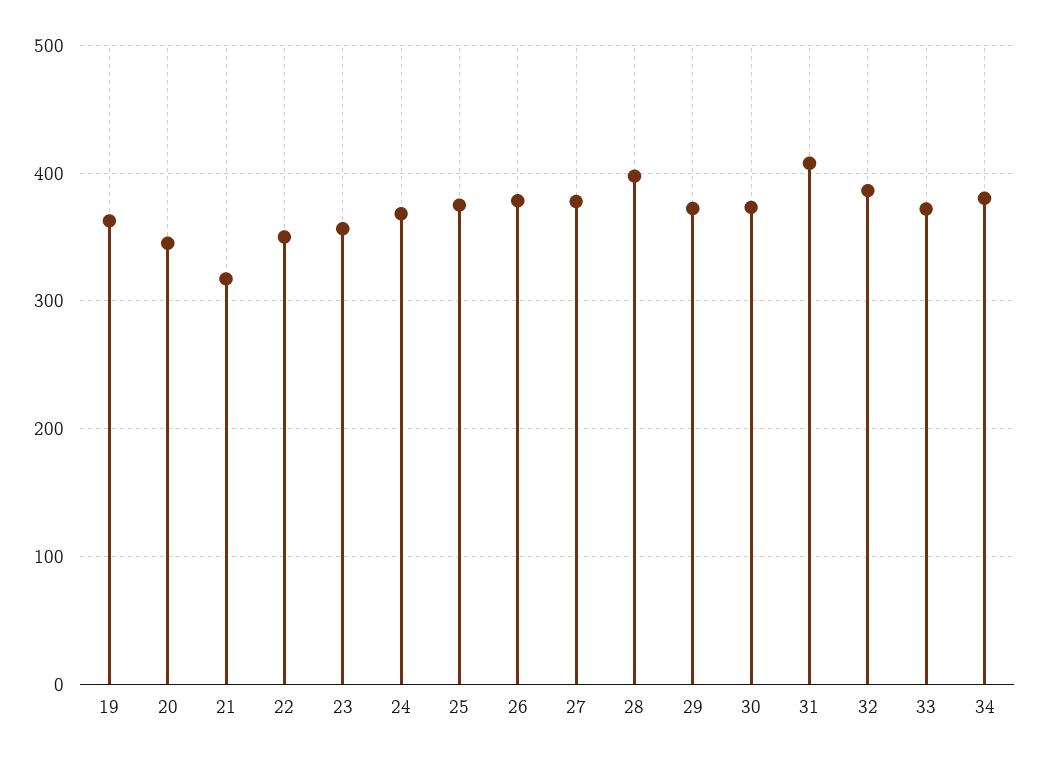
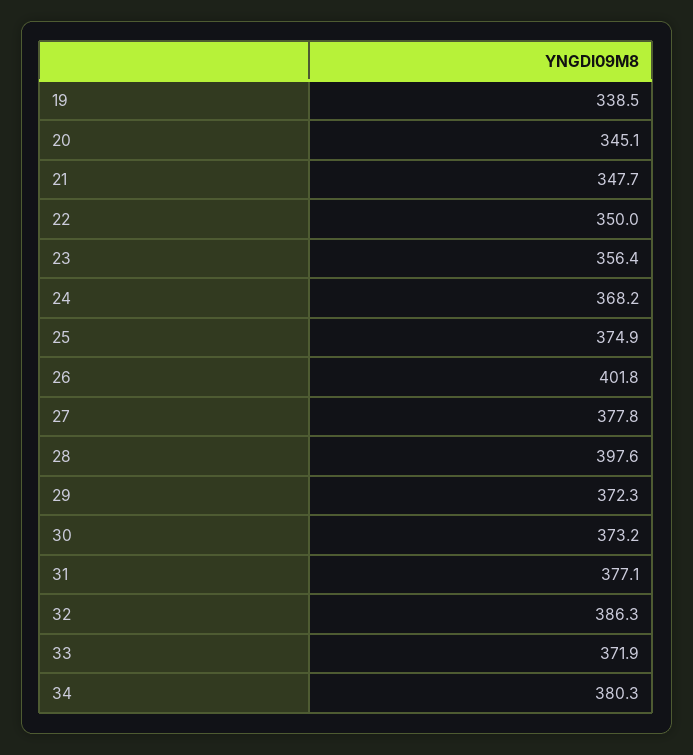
  {
-   "19": 360,
+   "19": 338.5,
    "20": 345.1,
-   "21": 320,
+   "21": 347.7,
    "22": 350,
    "23": 356.4,
    "24": 368.2,
    "25": 374.9,
-   "26": 380,
+   "26": 401.8,
    "27": 377.8,
    "28": 397.6,
    "29": 372.3,
    "30": 373.2,
-   "31": 410,
+   "31": 377.1,
    "32": 386.3,
    "33": 371.9,
    "34": 380.3
  }

